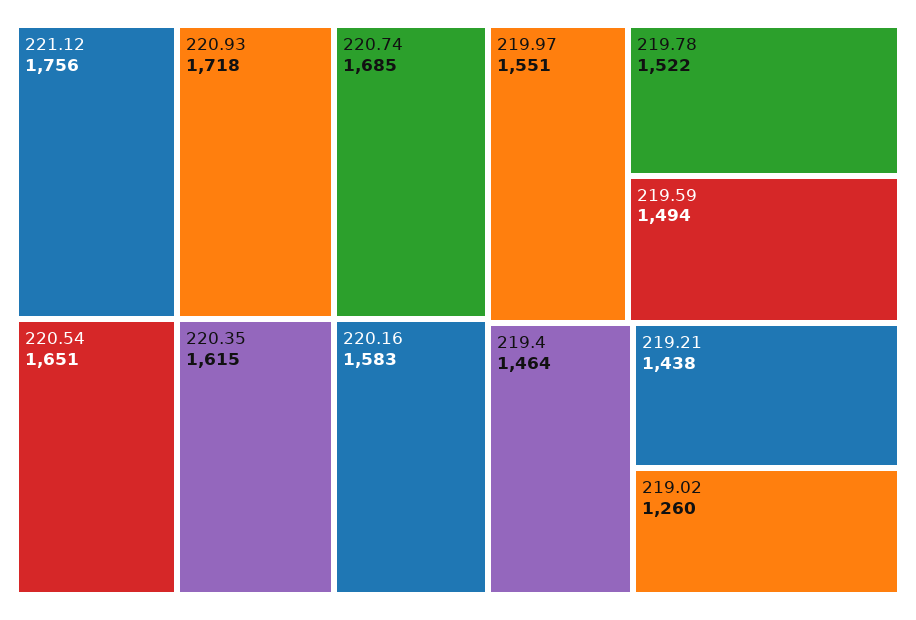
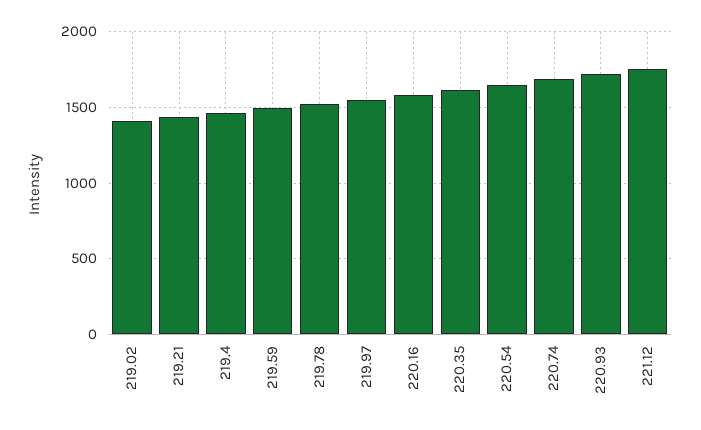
  {
    "221.12": 1756,
    "220.93": 1718,
    "220.74": 1685,
    "220.54": 1651,
    "220.35": 1615,
    "220.16": 1583,
    "219.97": 1551,
    "219.78": 1522,
    "219.59": 1494,
    "219.4": 1464,
    "219.21": 1438,
-   "219.02": 1260
+   "219.02": 1400
  }

